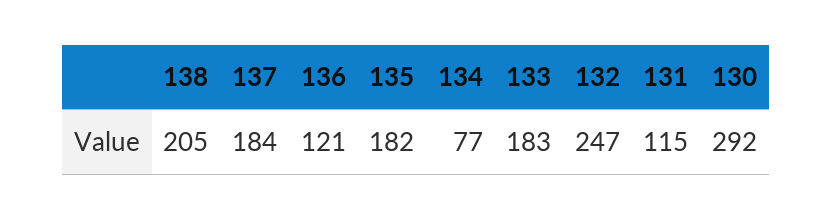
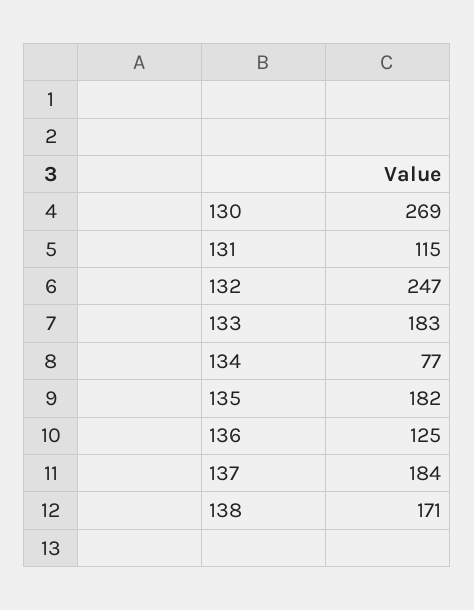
  {
-   "138": 205,
+   "138": 171,
    "137": 184,
-   "136": 121,
+   "136": 125,
    "135": 182,
    "134": 77,
    "133": 183,
    "132": 247,
    "131": 115,
-   "130": 292
+   "130": 269
  }

